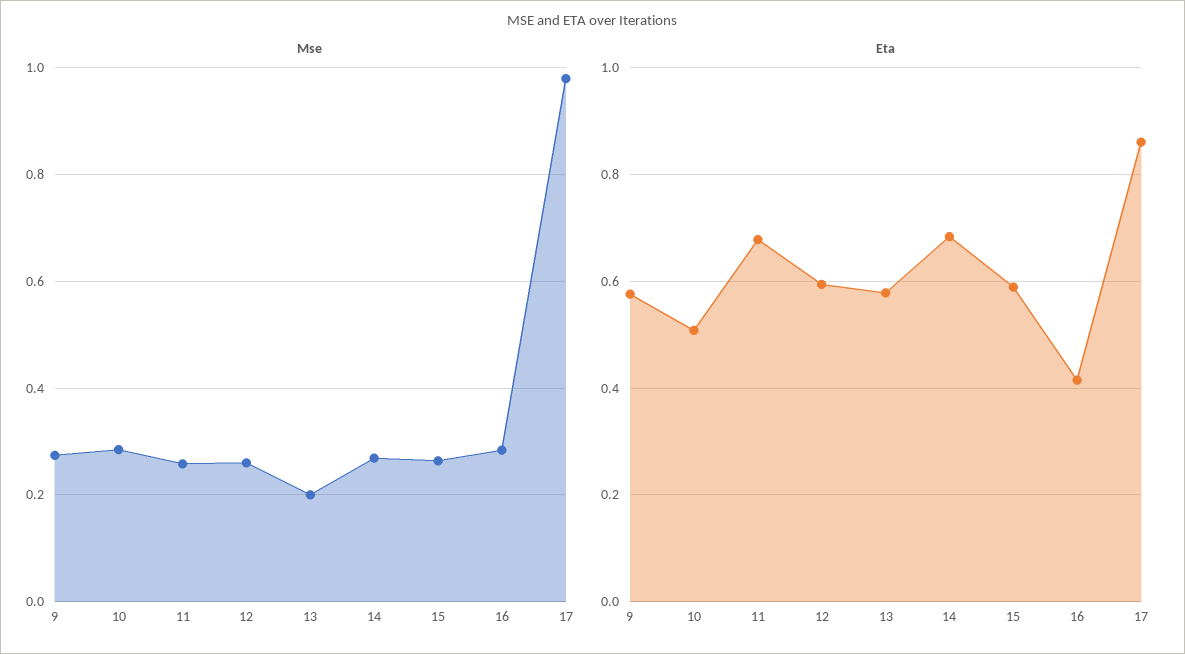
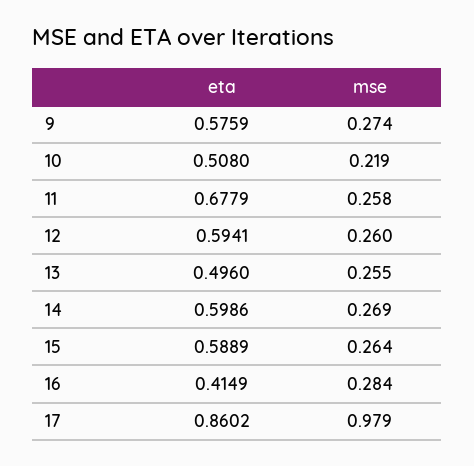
  {
    "Mse": {
      "9": 0.274,
-     "10": 0.28,
+     "10": 0.219,
      "11": 0.258,
      "12": 0.26,
-     "13": 0.2,
+     "13": 0.255,
      "14": 0.269,
      "15": 0.264,
      "16": 0.284,
      "17": 0.979
    },
    "Eta": {
      "9": 0.5759,
      "10": 0.508,
      "11": 0.6779,
      "12": 0.5941,
-     "13": 0.58,
+     "13": 0.496,
-     "14": 0.68,
+     "14": 0.5986,
      "15": 0.5889,
      "16": 0.4149,
      "17": 0.8602
    }
  }

